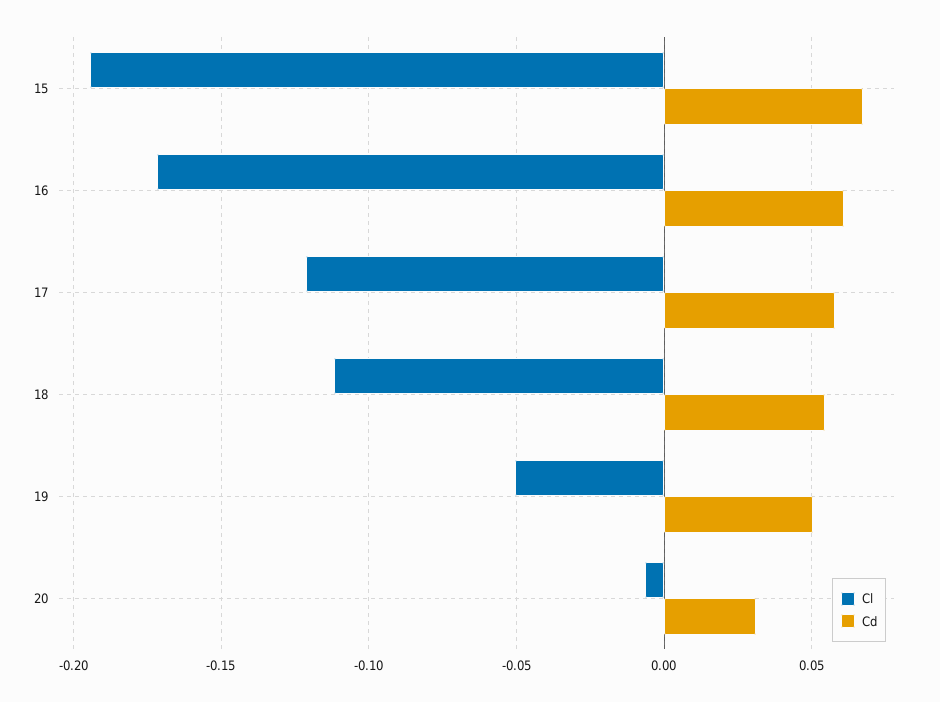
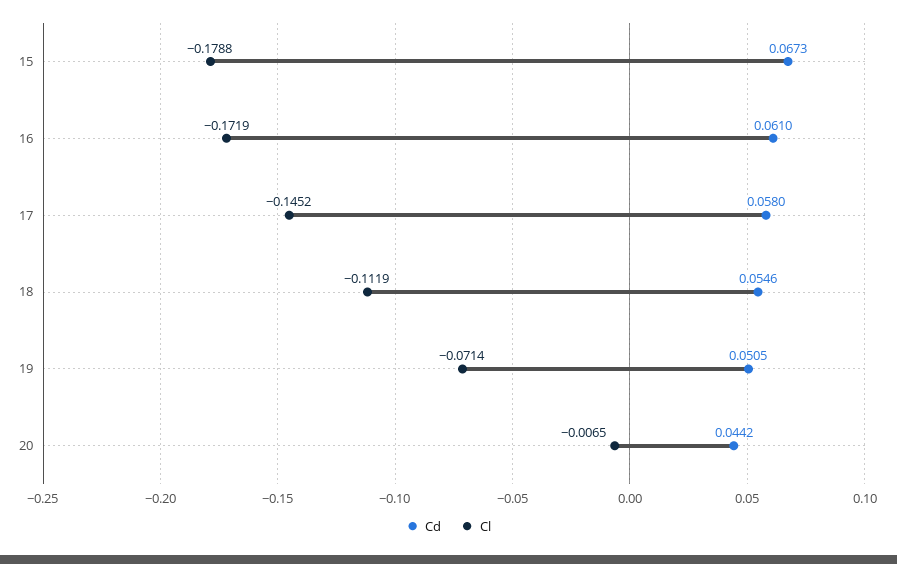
  {
    "Cl": {
-     "15": -0.195,
+     "15": -0.1788,
      "16": -0.1719,
-     "17": -0.12,
+     "17": -0.1452,
      "18": -0.1119,
-     "19": -0.05,
+     "19": -0.0714,
      "20": -0.0065
    },
    "Cd": {
      "15": 0.0673,
      "16": 0.061,
      "17": 0.058,
      "18": 0.0546,
      "19": 0.0505,
-     "20": 0.03
+     "20": 0.0442
    }
  }

